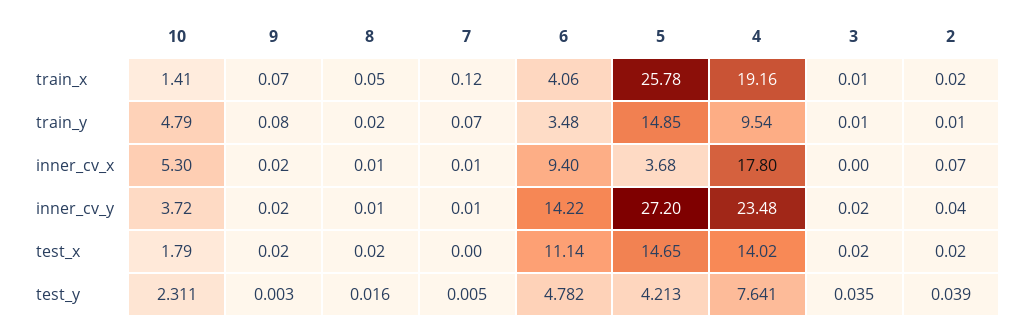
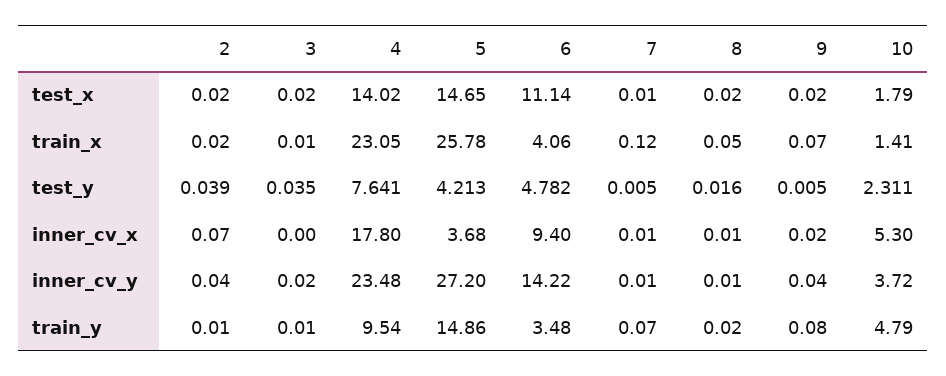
  {
    "10": {
      "train_x": 1.41,
      "train_y": 4.79,
      "inner_cv_x": 5.3,
      "inner_cv_y": 3.72,
      "test_x": 1.79,
      "test_y": 2.311
    },
    "9": {
      "train_x": 0.07,
      "train_y": 0.08,
      "inner_cv_x": 0.02,
-     "inner_cv_y": 0.02,
+     "inner_cv_y": 0.04,
      "test_x": 0.02,
-     "test_y": 0.003
+     "test_y": 0.005
    },
    "8": {
      "train_x": 0.05,
      "train_y": 0.02,
      "inner_cv_x": 0.01,
      "inner_cv_y": 0.01,
      "test_x": 0.02,
      "test_y": 0.016
    },
    "7": {
      "train_x": 0.12,
      "train_y": 0.07,
      "inner_cv_x": 0.01,
      "inner_cv_y": 0.01,
-     "test_x": 0,
+     "test_x": 0.01,
      "test_y": 0.005
    },
    "6": {
      "train_x": 4.06,
      "train_y": 3.48,
      "inner_cv_x": 9.4,
      "inner_cv_y": 14.22,
      "test_x": 11.14,
      "test_y": 4.782
    },
    "5": {
      "train_x": 25.78,
-     "train_y": 14.85,
+     "train_y": 14.86,
      "inner_cv_x": 3.68,
      "inner_cv_y": 27.2,
      "test_x": 14.65,
      "test_y": 4.213
    },
    "4": {
-     "train_x": 19.16,
+     "train_x": 23.05,
      "train_y": 9.54,
      "inner_cv_x": 17.8,
      "inner_cv_y": 23.48,
      "test_x": 14.02,
      "test_y": 7.641
    },
    "3": {
      "train_x": 0.01,
      "train_y": 0.01,
      "inner_cv_x": 0,
      "inner_cv_y": 0.02,
      "test_x": 0.02,
      "test_y": 0.035
    },
    "2": {
      "train_x": 0.02,
      "train_y": 0.01,
      "inner_cv_x": 0.07,
      "inner_cv_y": 0.04,
      "test_x": 0.02,
      "test_y": 0.039
    }
  }

